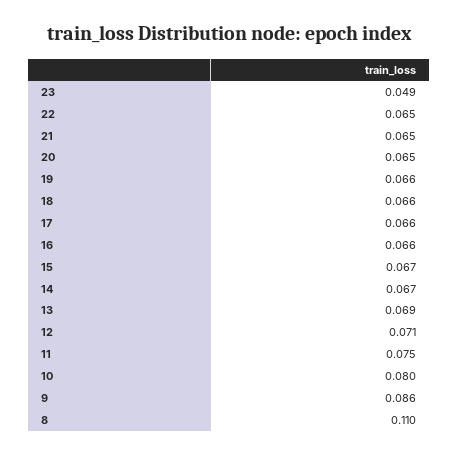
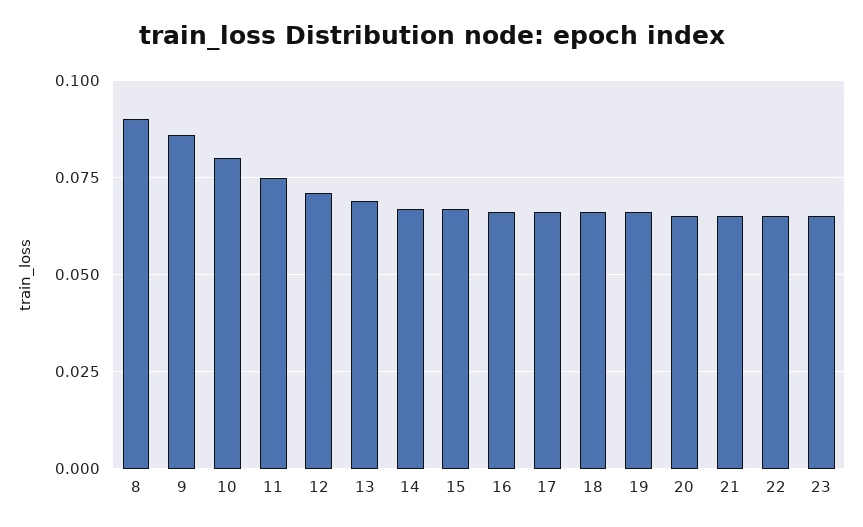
  {
-   "23": 0.049,
+   "23": 0.065,
    "22": 0.065,
    "21": 0.065,
    "20": 0.065,
    "19": 0.066,
    "18": 0.066,
    "17": 0.066,
    "16": 0.066,
    "15": 0.067,
    "14": 0.067,
    "13": 0.069,
    "12": 0.071,
    "11": 0.075,
    "10": 0.08,
    "9": 0.086,
-   "8": 0.11
+   "8": 0.09
  }

